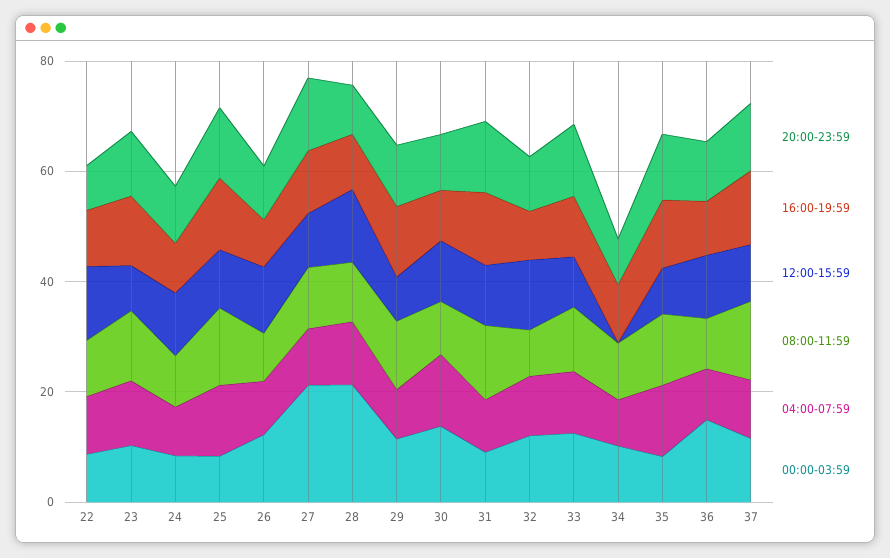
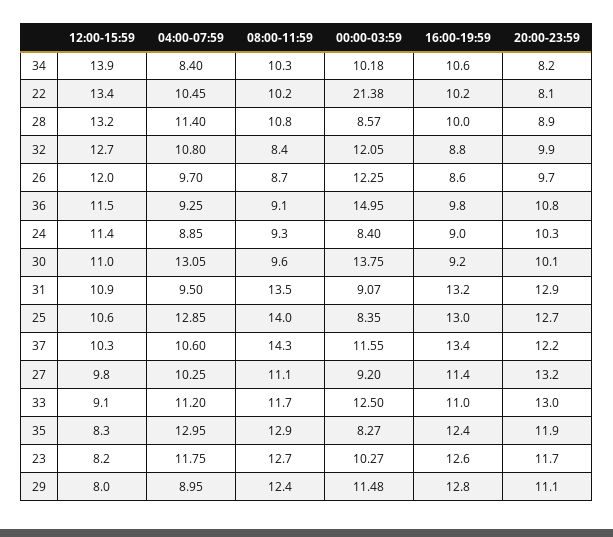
  {
    "20:00-23:59": {
      "22": 8.1,
      "23": 11.7,
      "24": 10.3,
      "25": 12.7,
      "26": 9.7,
      "27": 13.2,
      "28": 8.9,
      "29": 11.1,
      "30": 10.1,
      "31": 12.9,
      "32": 9.9,
      "33": 13,
      "34": 8.2,
      "35": 11.9,
      "36": 10.8,
      "37": 12.2
    },
    "16:00-19:59": {
      "22": 10.2,
      "23": 12.6,
      "24": 9,
      "25": 13,
      "26": 8.6,
      "27": 11.4,
      "28": 10,
      "29": 12.8,
      "30": 9.2,
      "31": 13.2,
      "32": 8.8,
      "33": 11,
      "34": 10.6,
      "35": 12.4,
      "36": 9.8,
      "37": 13.4
    },
    "12:00-15:59": {
      "22": 13.4,
      "23": 8.2,
      "24": 11.4,
      "25": 10.6,
      "26": 12,
      "27": 9.8,
      "28": 13.2,
      "29": 8,
      "30": 11,
      "31": 10.9,
      "32": 12.7,
      "33": 9.1,
-     "34": 0,
+     "34": 13.9,
      "35": 8.3,
      "36": 11.5,
      "37": 10.3
    },
    "08:00-11:59": {
      "22": 10.2,
      "23": 12.7,
      "24": 9.3,
      "25": 14,
      "26": 8.7,
      "27": 11.1,
      "28": 10.8,
      "29": 12.4,
      "30": 9.6,
      "31": 13.5,
      "32": 8.4,
      "33": 11.7,
      "34": 10.3,
      "35": 12.9,
      "36": 9.1,
      "37": 14.3
    },
    "04:00-07:59": {
      "22": 10.45,
      "23": 11.75,
      "24": 8.85,
      "25": 12.85,
      "26": 9.7,
      "27": 10.25,
      "28": 11.4,
      "29": 8.95,
      "30": 13.05,
      "31": 9.5,
      "32": 10.8,
      "33": 11.2,
      "34": 8.4,
      "35": 12.95,
      "36": 9.25,
      "37": 10.6
    },
    "00:00-03:59": {
-     "22": 10,
+     "22": 21.38,
      "23": 10.27,
      "24": 8.4,
      "25": 8.35,
      "26": 12.25,
-     "27": 20,
+     "27": 9.2,
-     "28": 20,
+     "28": 8.57,
      "29": 11.48,
      "30": 13.75,
      "31": 9.07,
      "32": 12.05,
      "33": 12.5,
      "34": 10.18,
      "35": 8.27,
      "36": 14.95,
      "37": 11.55
    }
  }

